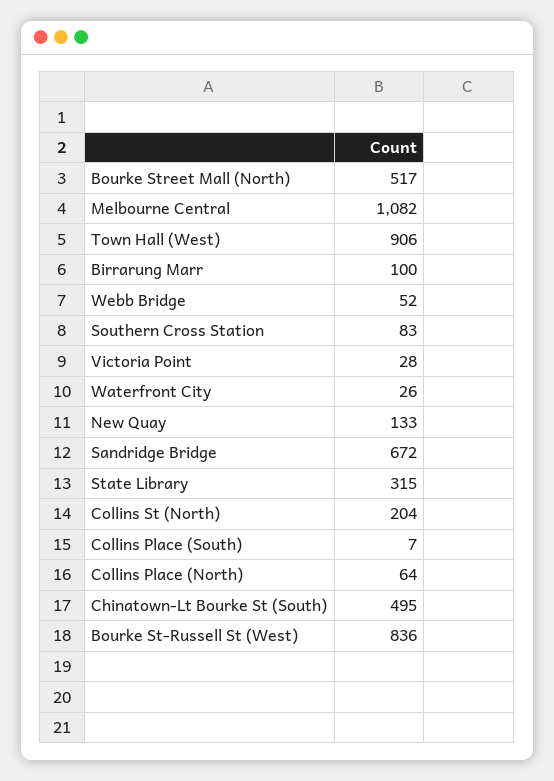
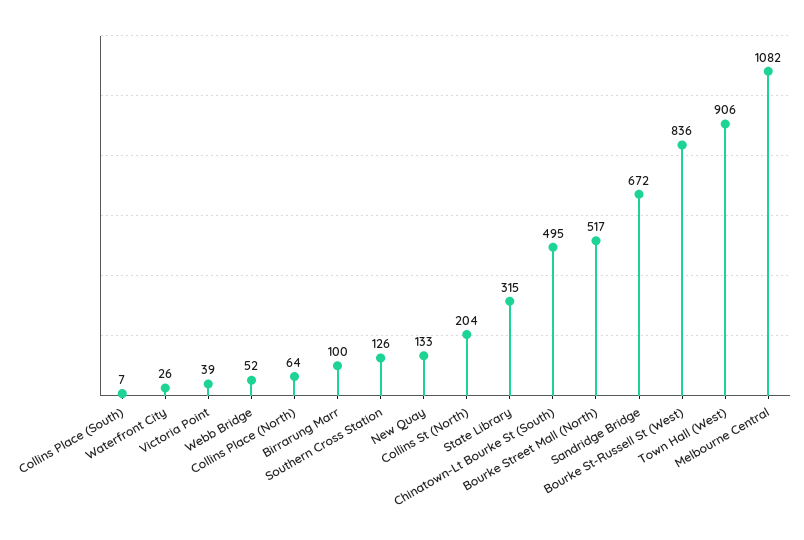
  {
    "Bourke Street Mall (North)": 517,
    "Melbourne Central": 1082,
    "Town Hall (West)": 906,
    "Birrarung Marr": 100,
    "Webb Bridge": 52,
-   "Southern Cross Station": 83,
+   "Southern Cross Station": 126,
-   "Victoria Point": 28,
+   "Victoria Point": 39,
    "Waterfront City": 26,
    "New Quay": 133,
    "Sandridge Bridge": 672,
    "State Library": 315,
    "Collins St (North)": 204,
    "Collins Place (South)": 7,
    "Collins Place (North)": 64,
    "Chinatown-Lt Bourke St (South)": 495,
    "Bourke St-Russell St (West)": 836
  }

